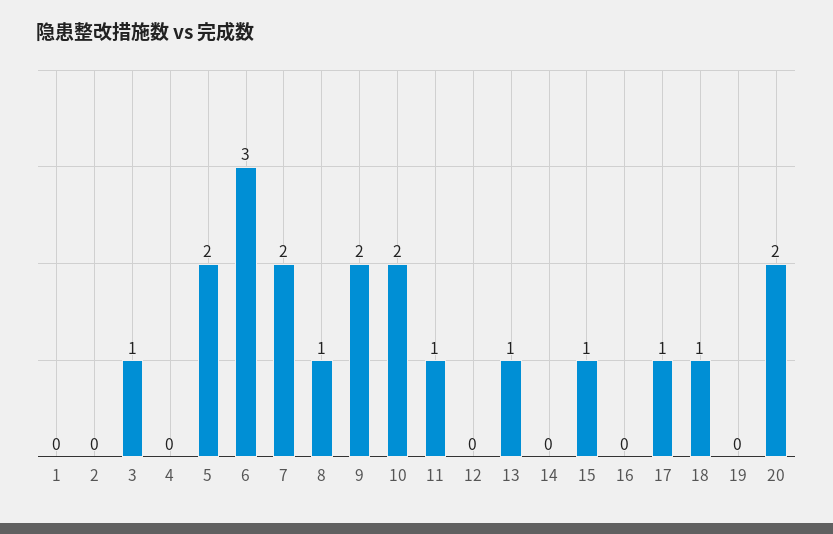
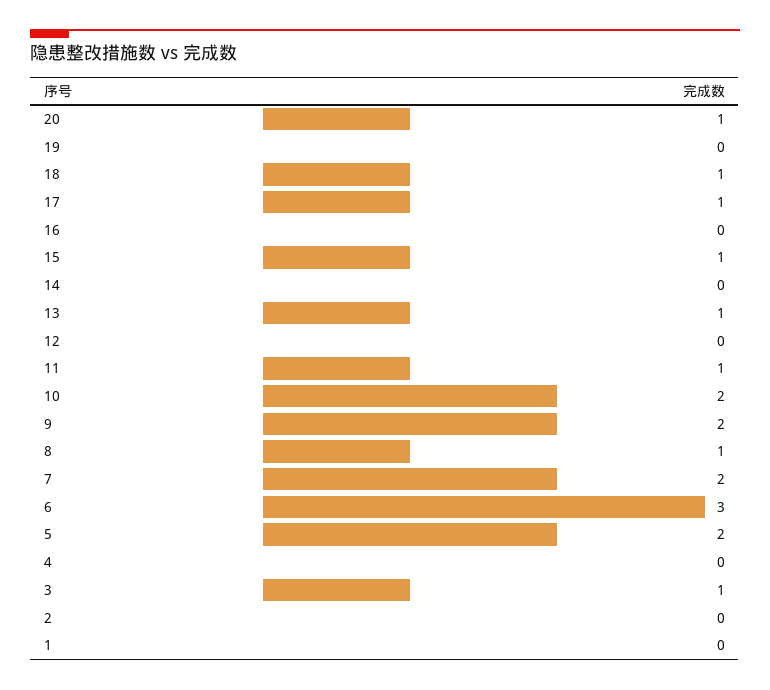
  {
    "1": 0,
    "2": 0,
    "3": 1,
    "4": 0,
    "5": 2,
    "6": 3,
    "7": 2,
    "8": 1,
    "9": 2,
    "10": 2,
    "11": 1,
    "12": 0,
    "13": 1,
    "14": 0,
    "15": 1,
    "16": 0,
    "17": 1,
    "18": 1,
    "19": 0,
-   "20": 2
+   "20": 1
  }

